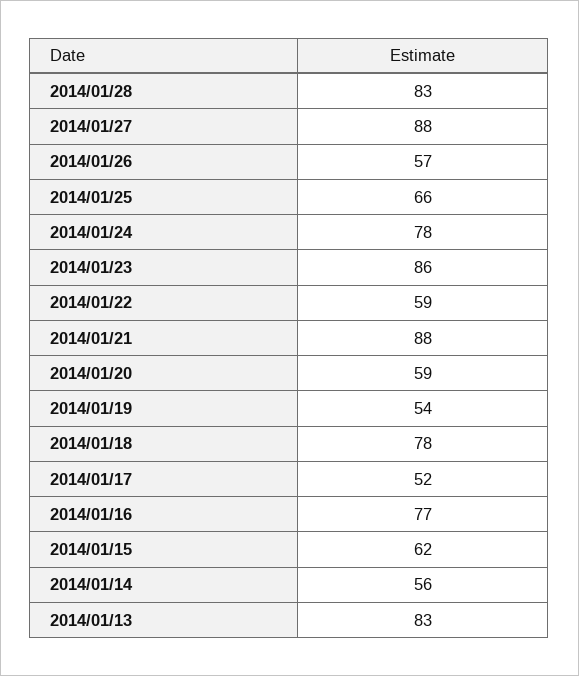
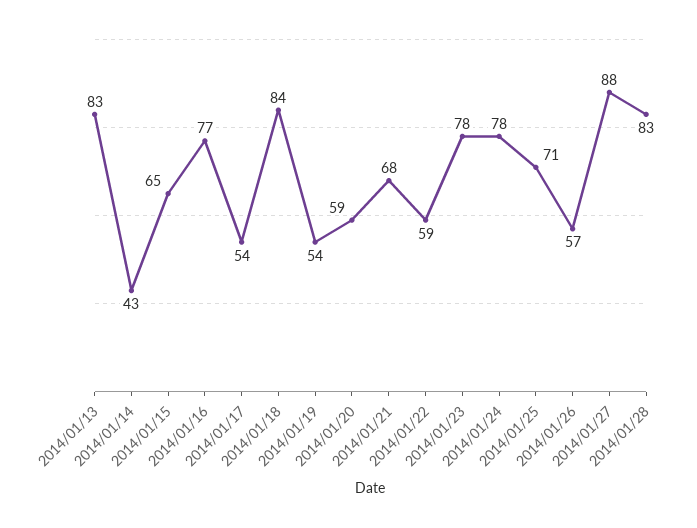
  {
    "2014/01/28": 83,
    "2014/01/27": 88,
    "2014/01/26": 57,
-   "2014/01/25": 66,
+   "2014/01/25": 71,
    "2014/01/24": 78,
-   "2014/01/23": 86,
+   "2014/01/23": 78,
    "2014/01/22": 59,
-   "2014/01/21": 88,
+   "2014/01/21": 68,
    "2014/01/20": 59,
    "2014/01/19": 54,
-   "2014/01/18": 78,
+   "2014/01/18": 84,
-   "2014/01/17": 52,
+   "2014/01/17": 54,
    "2014/01/16": 77,
-   "2014/01/15": 62,
+   "2014/01/15": 65,
-   "2014/01/14": 56,
+   "2014/01/14": 43,
    "2014/01/13": 83
  }

